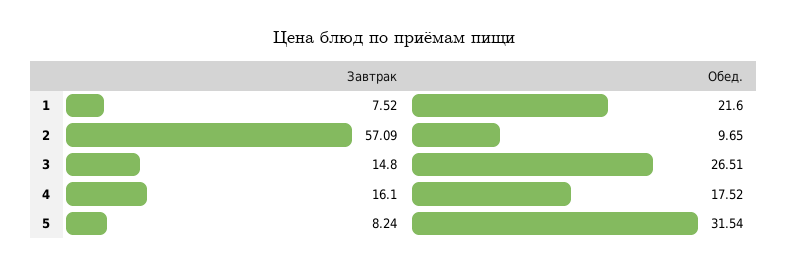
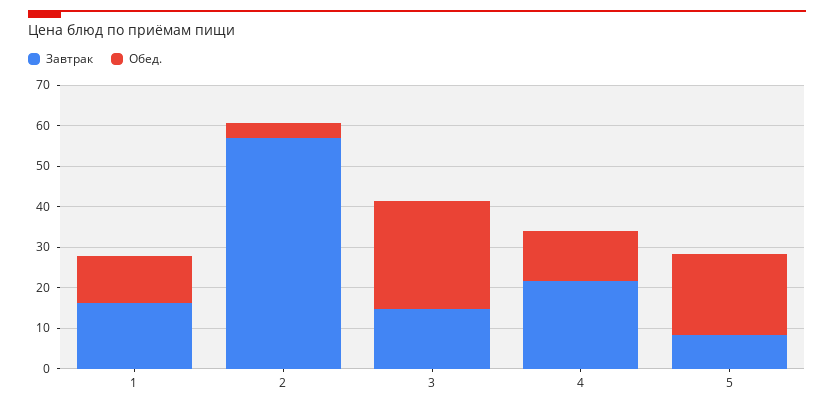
  {
    "Завтрак": {
-     "1": 7.52,
+     "1": 16,
      "2": 57.09,
      "3": 14.8,
-     "4": 16.1,
+     "4": 22,
      "5": 8.24
    },
    "Обед.": {
-     "1": 21.6,
+     "1": 12,
-     "2": 9.65,
+     "2": 4,
      "3": 26.51,
-     "4": 17.52,
+     "4": 12,
-     "5": 31.54
+     "5": 20
    }
  }

